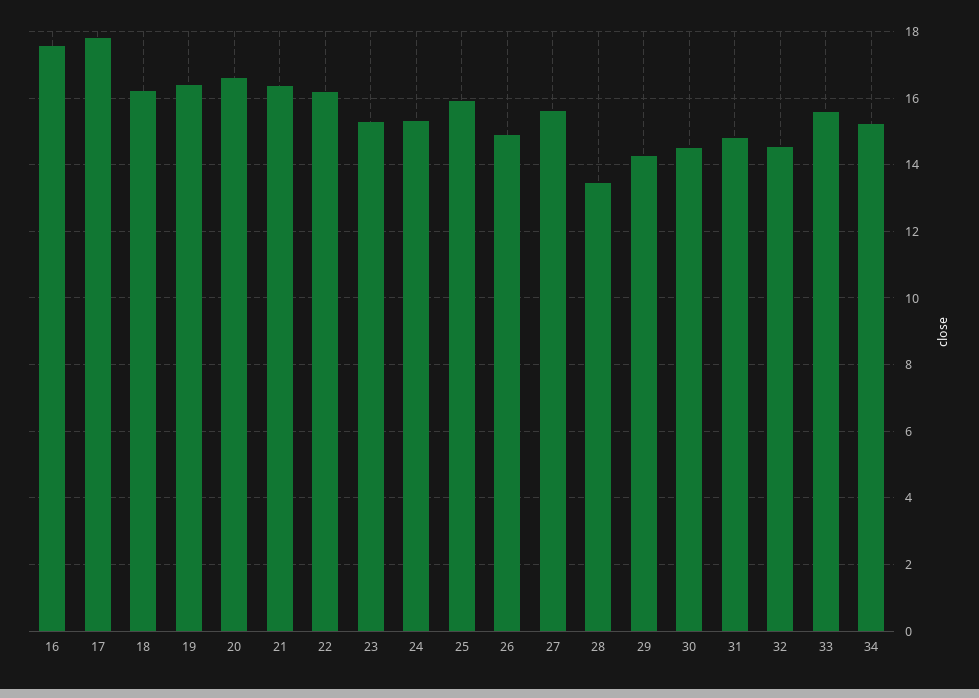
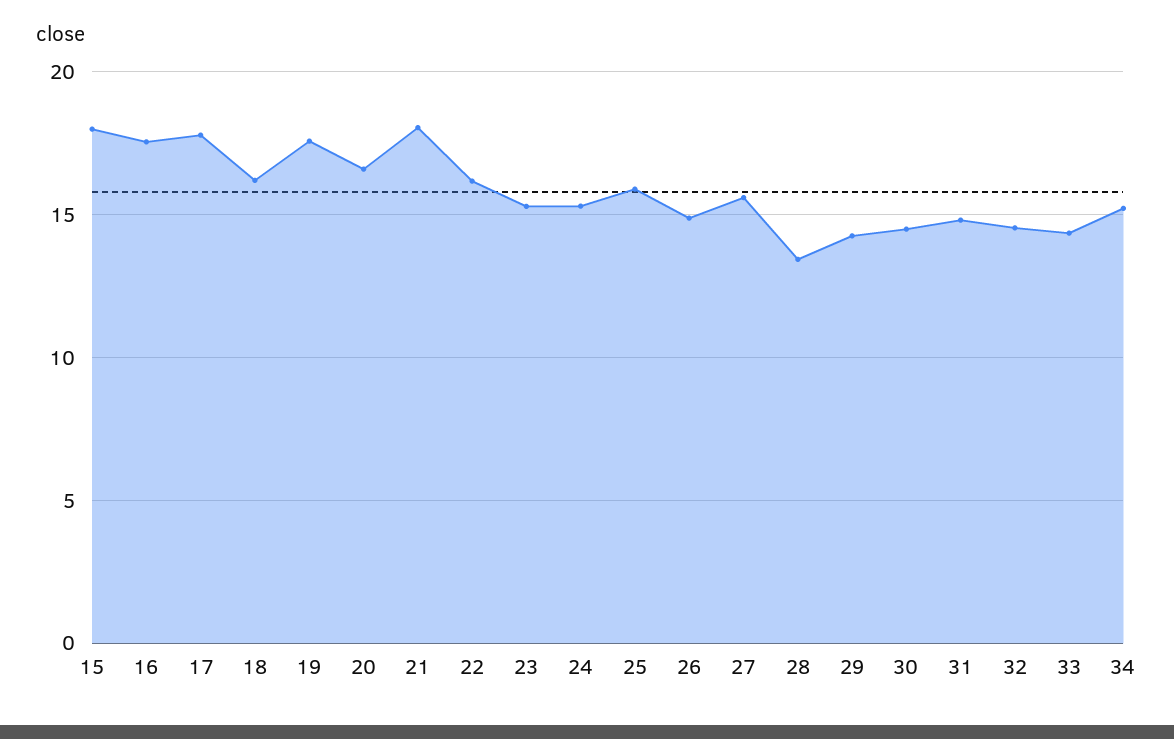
  {
    "16": 17.6,
    "17": 17.8,
    "18": 16.2,
-   "19": 16.4,
+   "19": 17.5,
    "20": 16.6,
-   "21": 16.4,
+   "21": 18,
    "22": 16.2,
    "23": 15.2,
    "24": 15.4,
    "25": 16,
    "26": 14.8,
    "27": 15.6,
    "28": 13.4,
    "29": 14.2,
    "30": 14.6,
    "31": 14.8,
    "32": 14.6,
-   "33": 15.6,
+   "33": 14.5,
-   "34": 15.2
+   "34": 15.2,
+   "15": 18
  }

